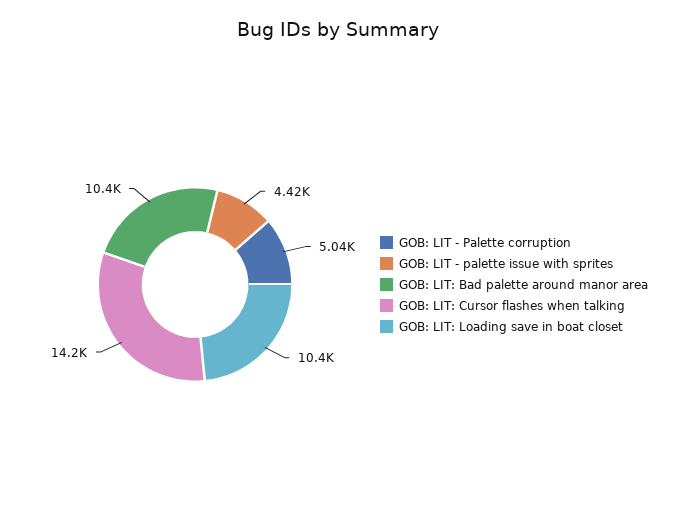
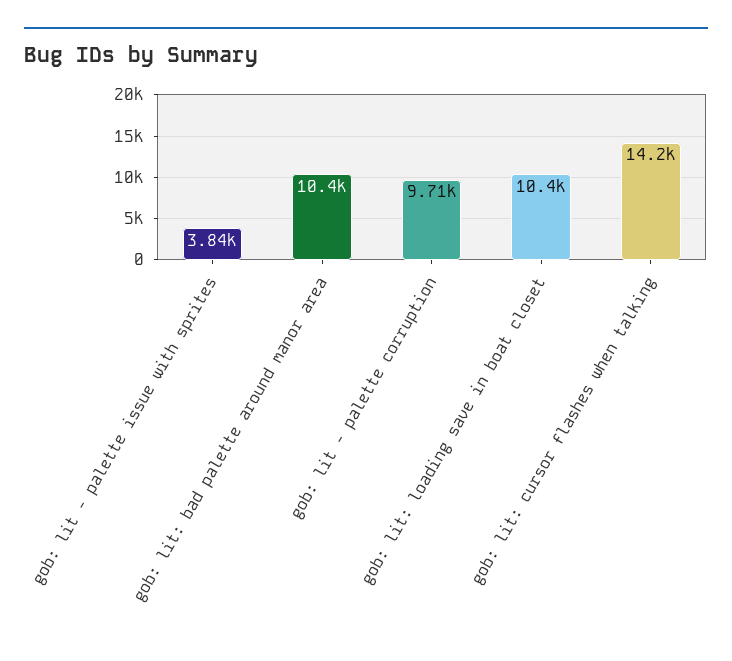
  {
-   "GOB: LIT - Palette corruption": 5040,
+   "GOB: LIT - Palette corruption": 9710,
-   "GOB: LIT - palette issue with sprites": 4420,
+   "GOB: LIT - palette issue with sprites": 3840,
    "GOB: LIT: Bad palette around manor area": 10400,
    "GOB: LIT: Cursor flashes when talking": 14200,
    "GOB: LIT: Loading save in boat closet": 10400
  }

